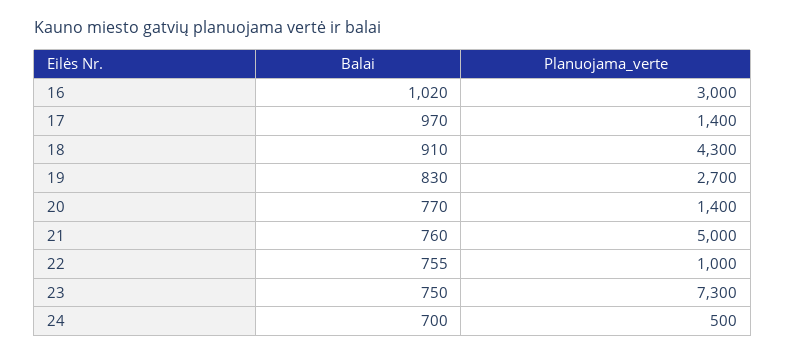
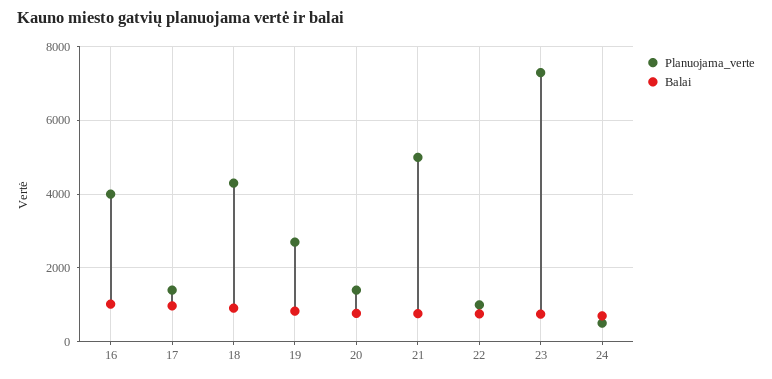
  {
    "Balai": {
      "16": 1020,
      "17": 970,
      "18": 910,
      "19": 830,
      "20": 770,
      "21": 760,
      "22": 755,
      "23": 750,
      "24": 700
    },
    "Planuojama_verte": {
-     "16": 3000,
+     "16": 4000,
      "17": 1400,
      "18": 4300,
      "19": 2700,
      "20": 1400,
      "21": 5000,
      "22": 1000,
      "23": 7300,
      "24": 500
    }
  }

